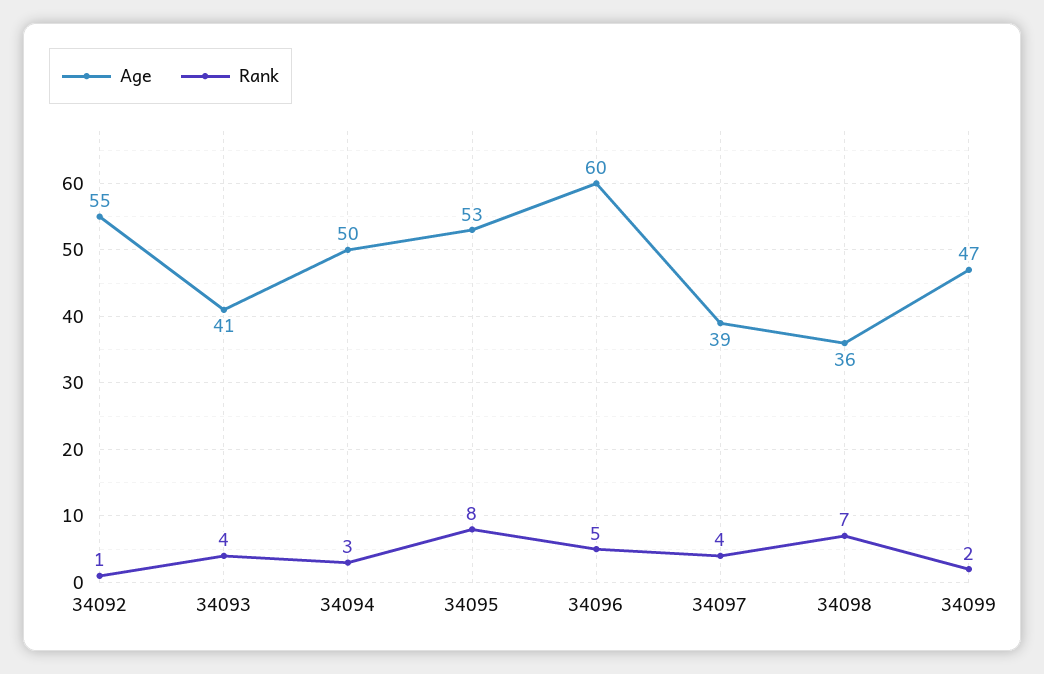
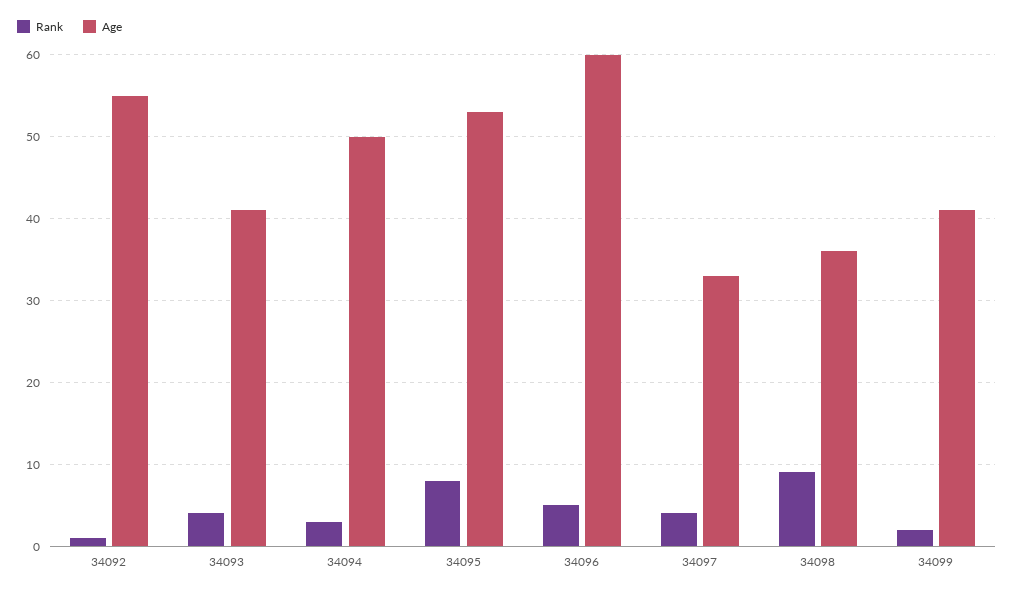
  {
    "Age": {
      "34092": 55,
      "34093": 41,
      "34094": 50,
      "34095": 53,
      "34096": 60,
-     "34097": 39,
+     "34097": 33,
      "34098": 36,
-     "34099": 47
+     "34099": 41
    },
    "Rank": {
      "34092": 1,
      "34093": 4,
      "34094": 3,
      "34095": 8,
      "34096": 5,
      "34097": 4,
-     "34098": 7,
+     "34098": 9,
      "34099": 2
    }
  }

